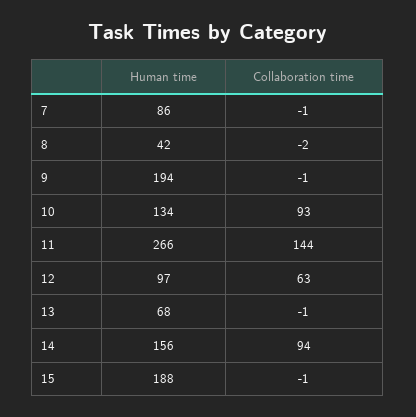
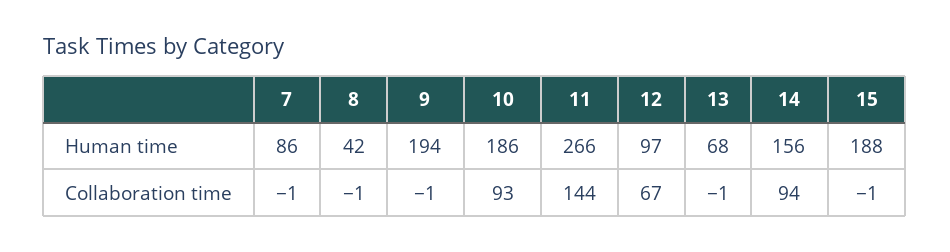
  {
    "Human time": {
      "7": 86,
      "8": 42,
      "9": 194,
-     "10": 134,
+     "10": 186,
      "11": 266,
      "12": 97,
      "13": 68,
      "14": 156,
      "15": 188
    },
    "Collaboration time": {
      "7": -1,
-     "8": -2,
+     "8": -1,
      "9": -1,
      "10": 93,
      "11": 144,
-     "12": 63,
+     "12": 67,
      "13": -1,
      "14": 94,
      "15": -1
    }
  }

